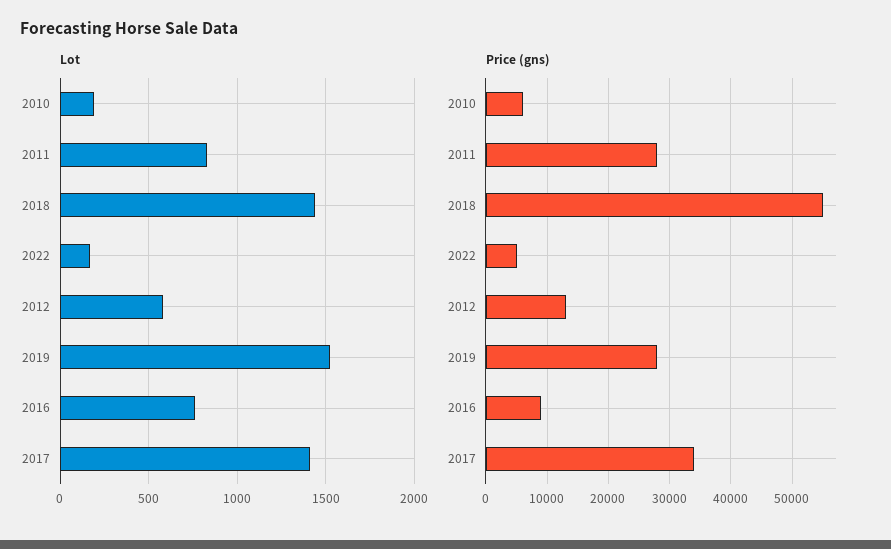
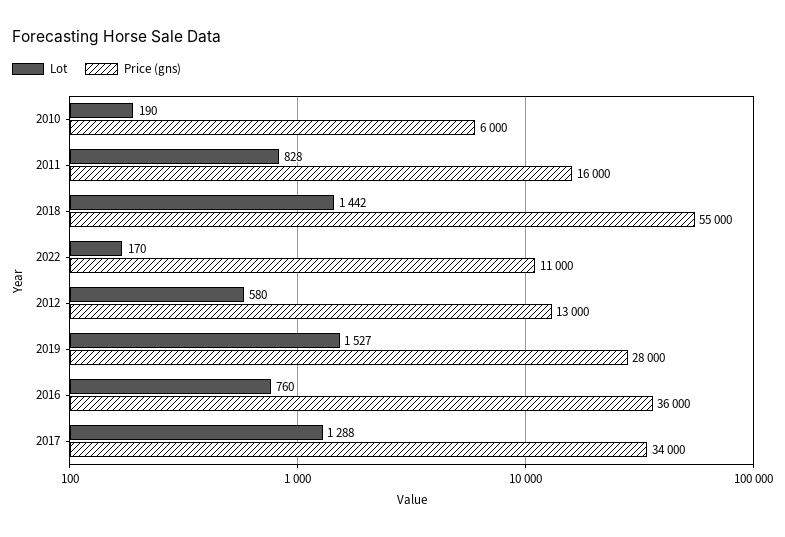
  {
    "Lot": {
      "2010": 190,
      "2011": 828,
      "2018": 1442,
      "2022": 170,
      "2012": 580,
      "2019": 1527,
      "2016": 760,
-     "2017": 1400
+     "2017": 1288
    },
    "Price (gns)": {
      "2010": 6000,
-     "2011": 28000,
+     "2011": 16000,
      "2018": 55000,
-     "2022": 5000,
+     "2022": 11000,
      "2012": 13000,
      "2019": 28000,
-     "2016": 9000,
+     "2016": 36000,
      "2017": 34000
    }
  }

